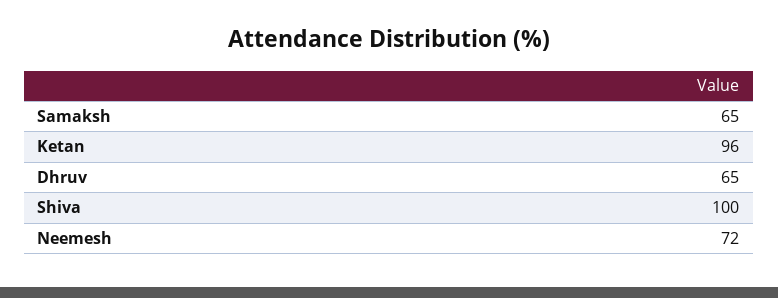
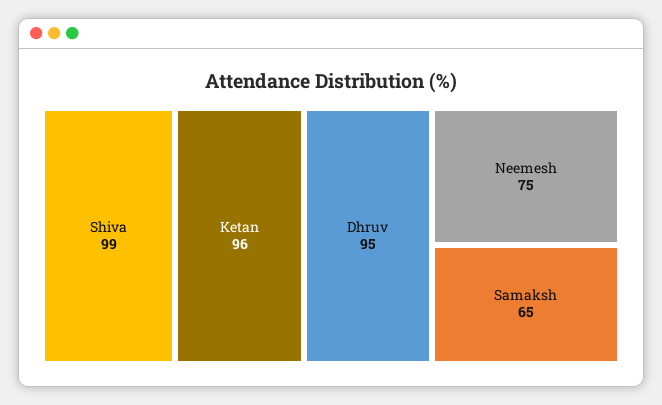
  {
    "Samaksh": 65,
    "Ketan": 96,
-   "Dhruv": 65,
+   "Dhruv": 95,
-   "Shiva": 100,
+   "Shiva": 99,
-   "Neemesh": 72
+   "Neemesh": 75
  }

